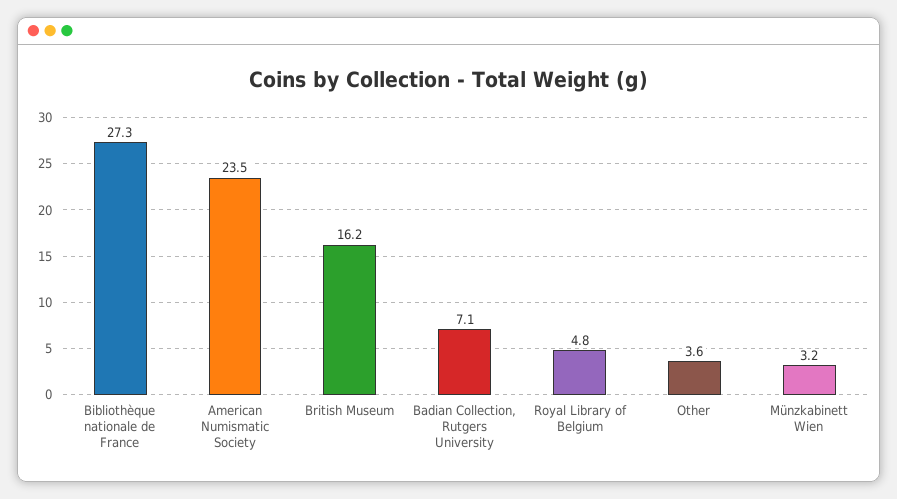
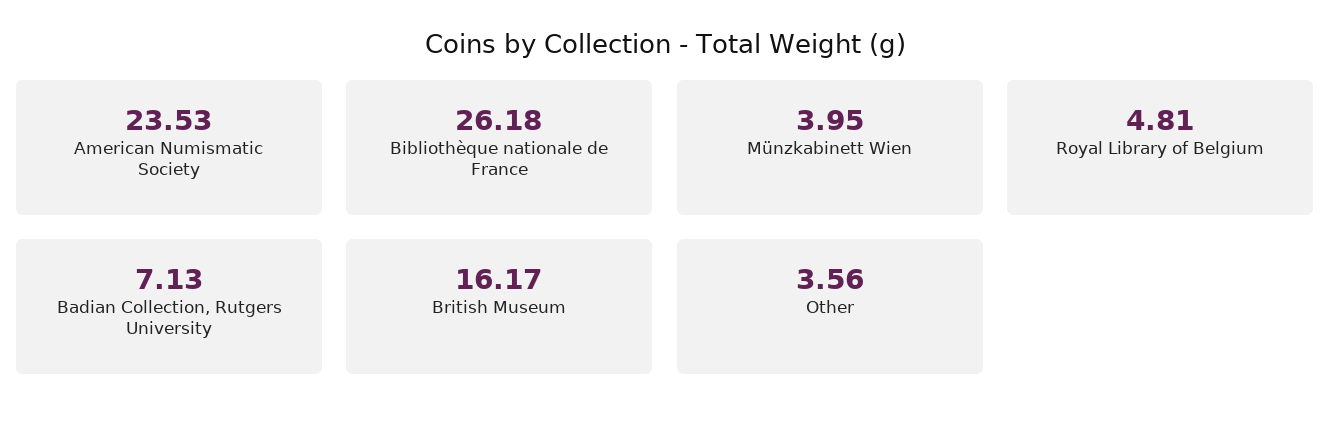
  {
-   "Bibliothèque nationale de France": 27.3,
+   "Bibliothèque nationale de France": 26.18,
    "American Numismatic Society": 23.53,
    "British Museum": 16.17,
    "Badian Collection, Rutgers University": 7.13,
    "Royal Library of Belgium": 4.81,
    "Other": 3.56,
-   "Münzkabinett Wien": 3.2
+   "Münzkabinett Wien": 3.95
  }

